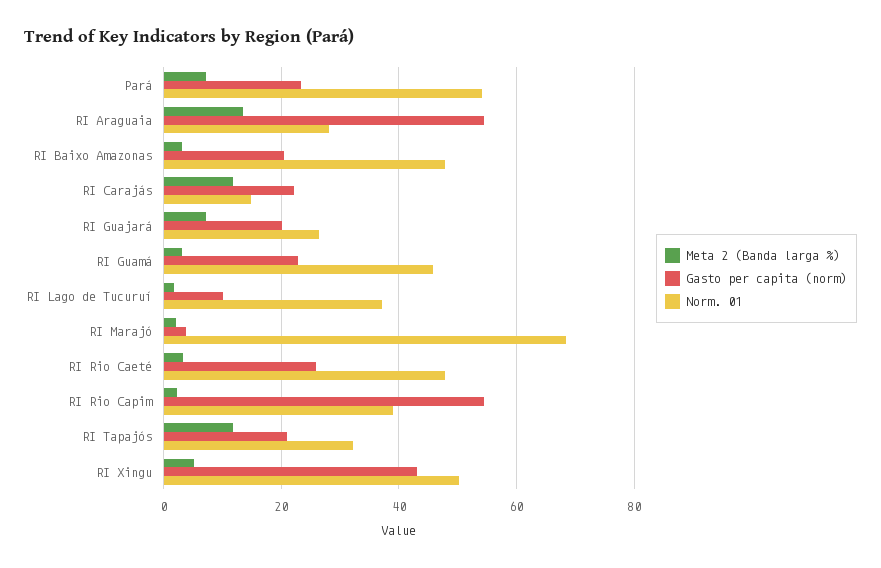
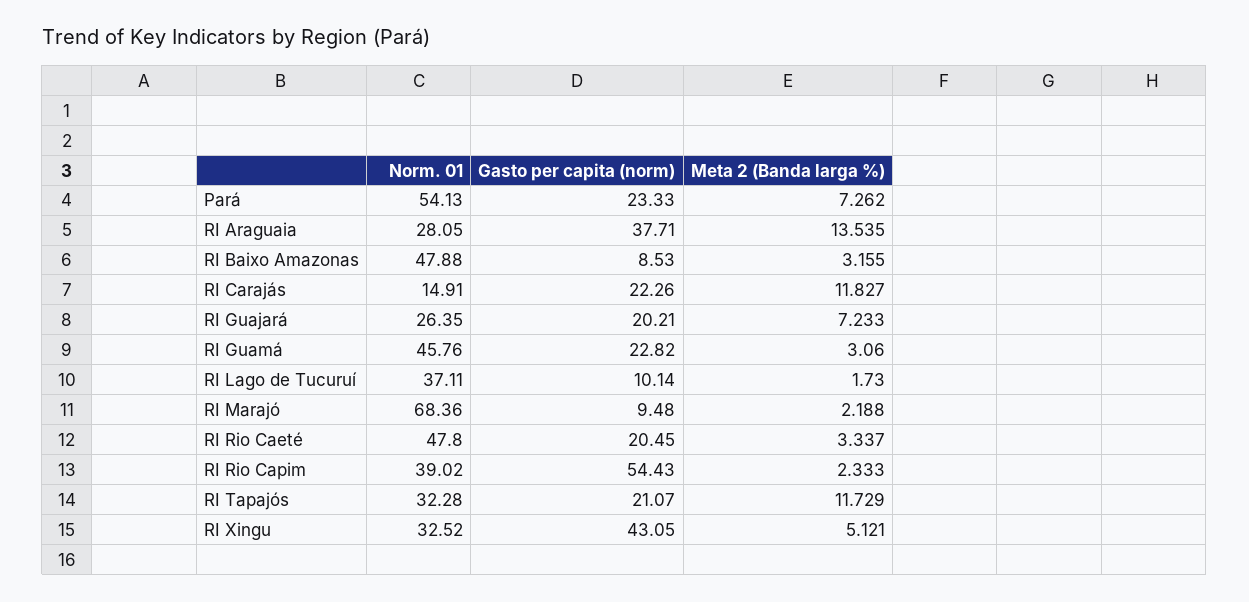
  {
    "Meta 2 (Banda larga %)": {
      "Pará": 7.262,
      "RI Araguaia": 13.535,
      "RI Baixo Amazonas": 3.155,
      "RI Carajás": 11.827,
      "RI Guajará": 7.233,
      "RI Guamá": 3.06,
      "RI Lago de Tucuruí": 1.73,
      "RI Marajó": 2.188,
      "RI Rio Caeté": 3.337,
      "RI Rio Capim": 2.333,
      "RI Tapajós": 11.729,
      "RI Xingu": 5.121
    },
    "Gasto per capita (norm)": {
      "Pará": 23.33,
-     "RI Araguaia": 54,
+     "RI Araguaia": 37.71,
-     "RI Baixo Amazonas": 20,
+     "RI Baixo Amazonas": 8.53,
      "RI Carajás": 22.26,
      "RI Guajará": 20.21,
      "RI Guamá": 22.82,
      "RI Lago de Tucuruí": 10.14,
-     "RI Marajó": 4,
+     "RI Marajó": 9.48,
-     "RI Rio Caeté": 26,
+     "RI Rio Caeté": 20.45,
      "RI Rio Capim": 54.43,
      "RI Tapajós": 21.07,
      "RI Xingu": 43.05
    },
    "Norm. 01": {
      "Pará": 54.13,
      "RI Araguaia": 28.05,
      "RI Baixo Amazonas": 47.88,
      "RI Carajás": 14.91,
      "RI Guajará": 26.35,
      "RI Guamá": 45.76,
      "RI Lago de Tucuruí": 37.11,
      "RI Marajó": 68.36,
      "RI Rio Caeté": 47.8,
      "RI Rio Capim": 39.02,
      "RI Tapajós": 32.28,
-     "RI Xingu": 50
+     "RI Xingu": 32.52
    }
  }

